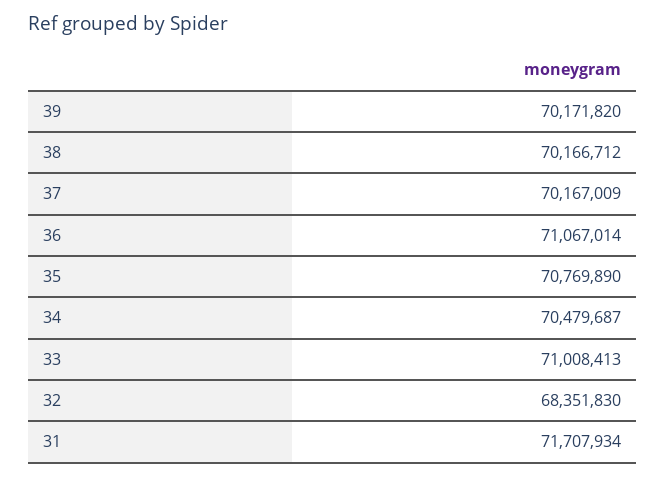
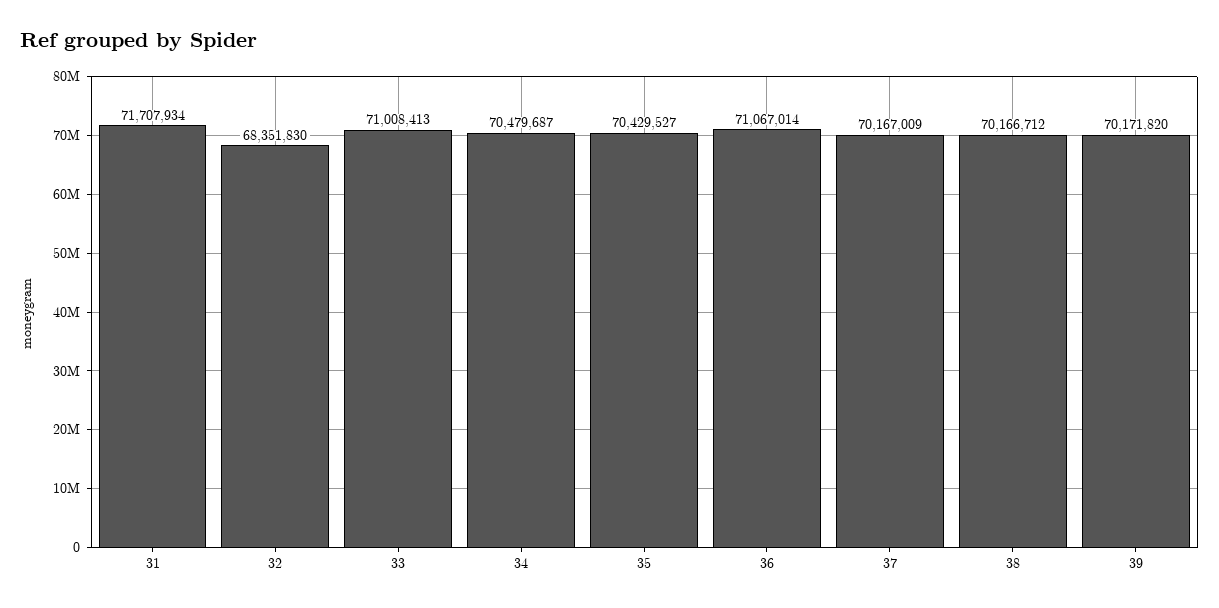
  {
    "39": 70171820,
    "38": 70166712,
    "37": 70167009,
    "36": 71067014,
-   "35": 70769890,
+   "35": 70429527,
    "34": 70479687,
    "33": 71008413,
    "32": 68351830,
    "31": 71707934
  }

